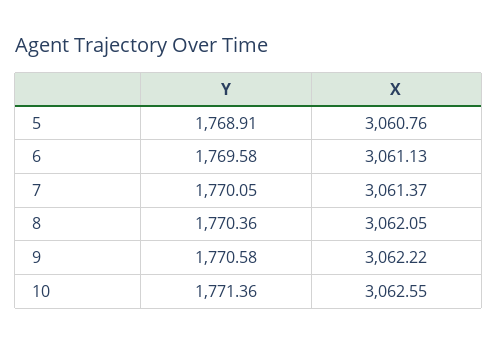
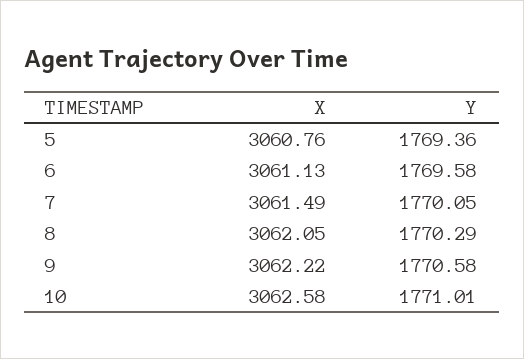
  {
    "Y": {
-     "5": 1768.91,
+     "5": 1769.36,
      "6": 1769.58,
      "7": 1770.05,
-     "8": 1770.36,
+     "8": 1770.29,
      "9": 1770.58,
-     "10": 1771.36
+     "10": 1771.01
    },
    "X": {
      "5": 3060.76,
      "6": 3061.13,
-     "7": 3061.37,
+     "7": 3061.49,
      "8": 3062.05,
      "9": 3062.22,
-     "10": 3062.55
+     "10": 3062.58
    }
  }

